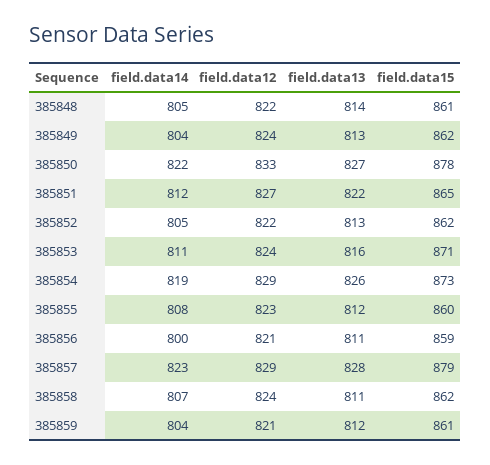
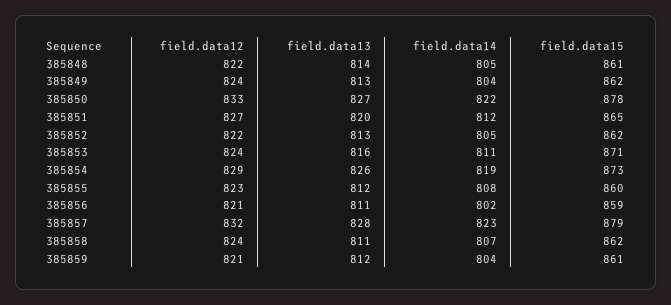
  {
    "field.data14": {
      "385848": 805,
      "385849": 804,
      "385850": 822,
      "385851": 812,
      "385852": 805,
      "385853": 811,
      "385854": 819,
      "385855": 808,
-     "385856": 800,
+     "385856": 802,
      "385857": 823,
      "385858": 807,
      "385859": 804
    },
    "field.data12": {
      "385848": 822,
      "385849": 824,
      "385850": 833,
      "385851": 827,
      "385852": 822,
      "385853": 824,
      "385854": 829,
      "385855": 823,
      "385856": 821,
-     "385857": 829,
+     "385857": 832,
      "385858": 824,
      "385859": 821
    },
    "field.data13": {
      "385848": 814,
      "385849": 813,
      "385850": 827,
-     "385851": 822,
+     "385851": 820,
      "385852": 813,
      "385853": 816,
      "385854": 826,
      "385855": 812,
      "385856": 811,
      "385857": 828,
      "385858": 811,
      "385859": 812
    },
    "field.data15": {
      "385848": 861,
      "385849": 862,
      "385850": 878,
      "385851": 865,
      "385852": 862,
      "385853": 871,
      "385854": 873,
      "385855": 860,
      "385856": 859,
      "385857": 879,
      "385858": 862,
      "385859": 861
    }
  }

